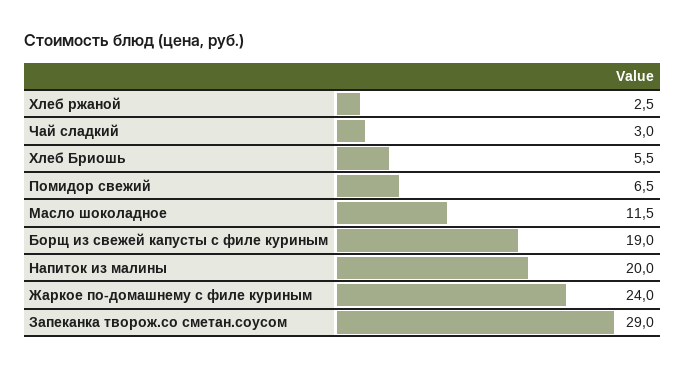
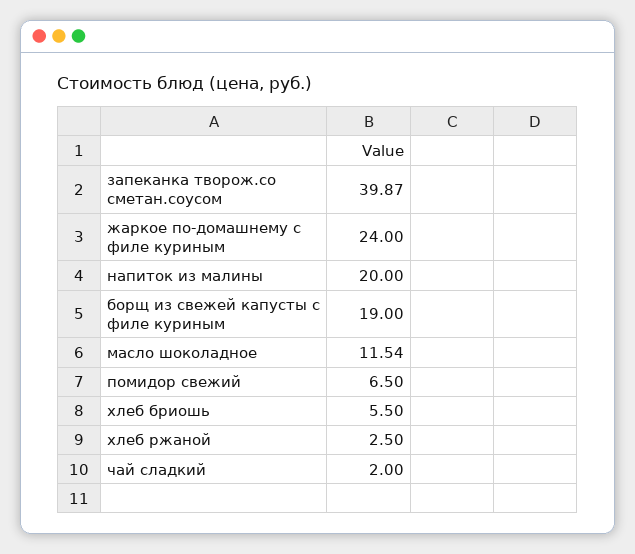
  {
    "Хлеб ржаной": 2.5,
-   "Чай сладкий": 3,
+   "Чай сладкий": 2,
    "Хлеб Бриошь": 5.5,
    "Помидор свежий": 6.5,
    "Масло шоколадное": 11.54,
    "Борщ из свежей капусты с филе куриным": 19,
    "Напиток из малины": 20,
    "Жаркое по-домашнему с филе куриным": 24,
-   "Запеканка творож.со сметан.соусом": 29
+   "Запеканка творож.со сметан.соусом": 39.87
  }

